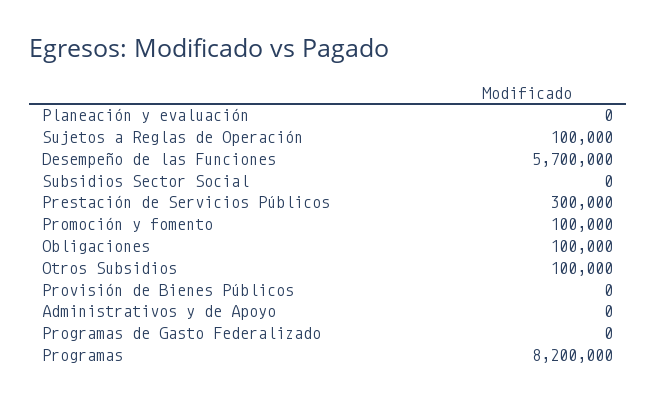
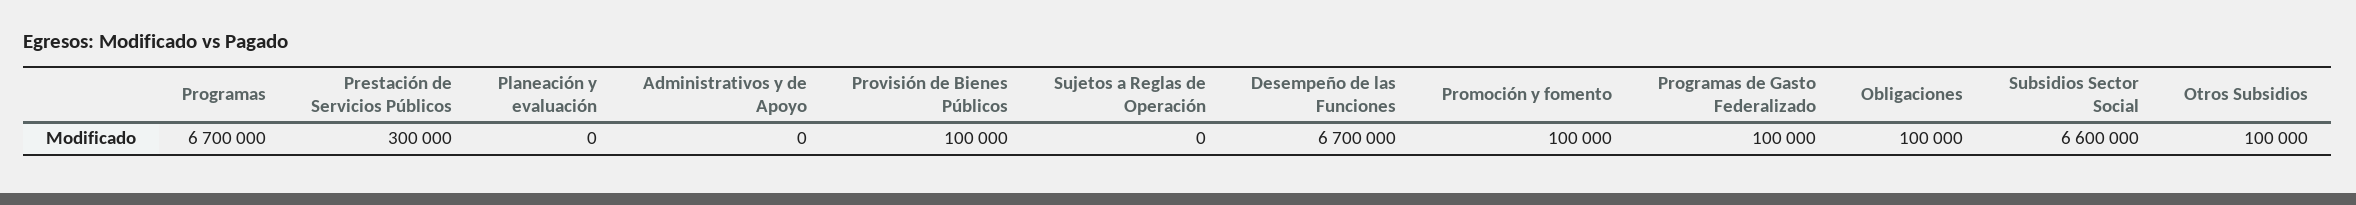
  {
    "Planeación y evaluación": 0,
-   "Sujetos a Reglas de Operación": 100000,
+   "Sujetos a Reglas de Operación": 0,
-   "Desempeño de las Funciones": 5700000,
+   "Desempeño de las Funciones": 6700000,
-   "Subsidios Sector Social": 0,
+   "Subsidios Sector Social": 6600000,
    "Prestación de Servicios Públicos": 300000,
    "Promoción y fomento": 100000,
    "Obligaciones": 100000,
    "Otros Subsidios": 100000,
-   "Provisión de Bienes Públicos": 0,
+   "Provisión de Bienes Públicos": 100000,
    "Administrativos y de Apoyo": 0,
-   "Programas de Gasto Federalizado": 0,
+   "Programas de Gasto Federalizado": 100000,
-   "Programas": 8200000
+   "Programas": 6700000
  }

